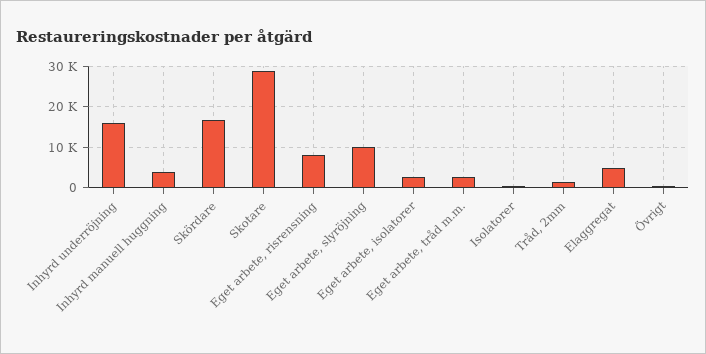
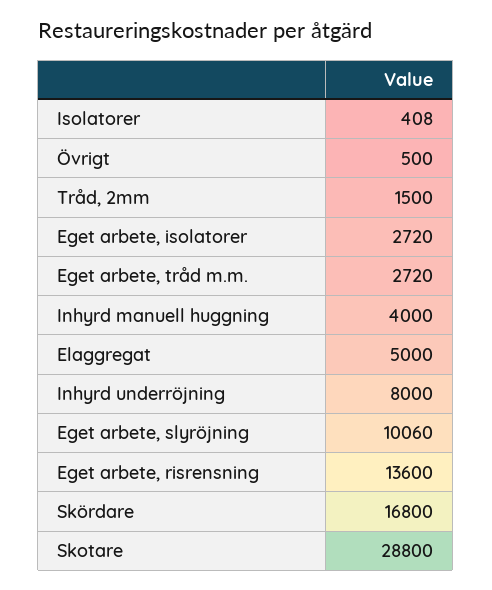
  {
-   "Inhyrd underröjning": 16000,
+   "Inhyrd underröjning": 8000,
    "Inhyrd manuell huggning": 4000,
    "Skördare": 16800,
    "Skotare": 28800,
-   "Eget arbete, risrensning": 8000,
+   "Eget arbete, risrensning": 13600,
    "Eget arbete, slyröjning": 10060,
    "Eget arbete, isolatorer": 2720,
    "Eget arbete, tråd m.m.": 2720,
    "Isolatorer": 408,
    "Tråd, 2mm": 1500,
    "Elaggregat": 5000,
    "Övrigt": 500
  }

